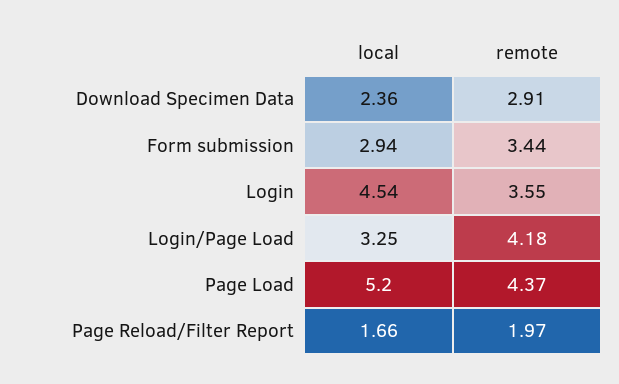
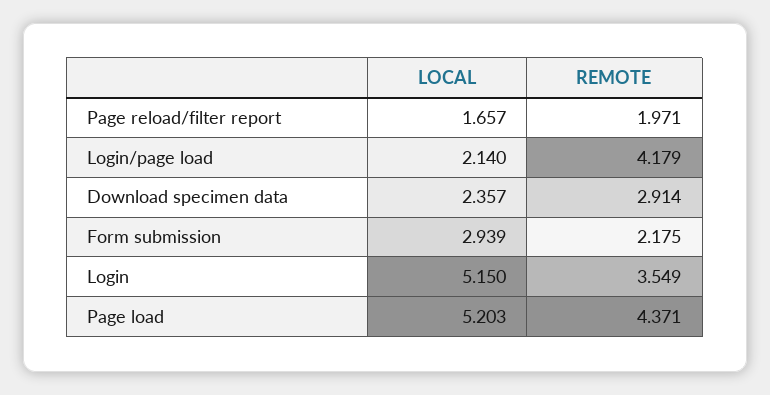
  {
    "local": {
      "Download Specimen Data": 2.357,
      "Form submission": 2.939,
-     "Login": 4.54,
+     "Login": 5.15,
-     "Login/Page Load": 3.25,
+     "Login/Page Load": 2.14,
      "Page Load": 5.203,
      "Page Reload/Filter Report": 1.657
    },
    "remote": {
      "Download Specimen Data": 2.914,
-     "Form submission": 3.44,
+     "Form submission": 2.175,
      "Login": 3.549,
      "Login/Page Load": 4.179,
      "Page Load": 4.371,
      "Page Reload/Filter Report": 1.971
    }
  }

